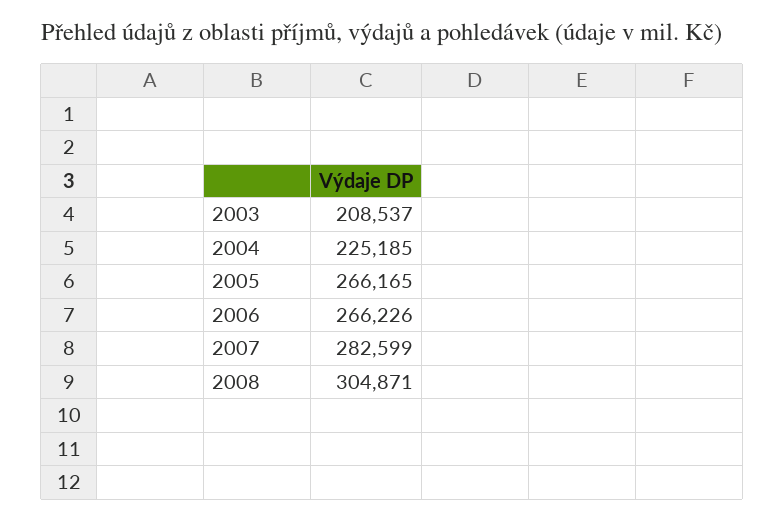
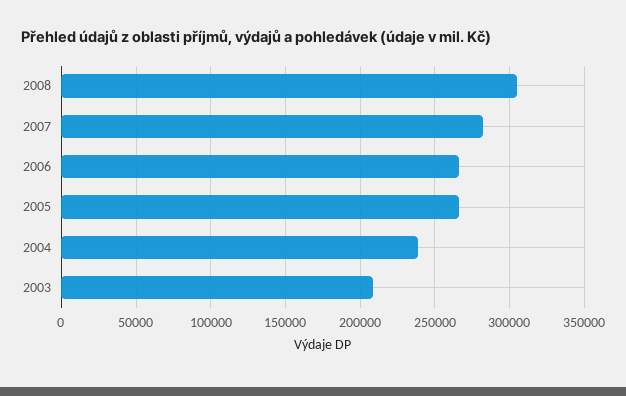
  {
    "2003": 208537,
-   "2004": 225185,
+   "2004": 240000,
    "2005": 266165,
    "2006": 266226,
    "2007": 282599,
    "2008": 304871
  }

